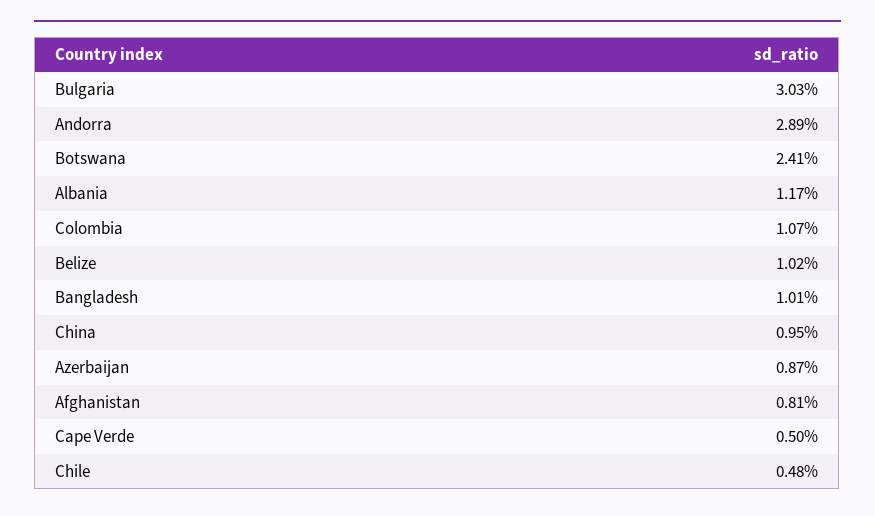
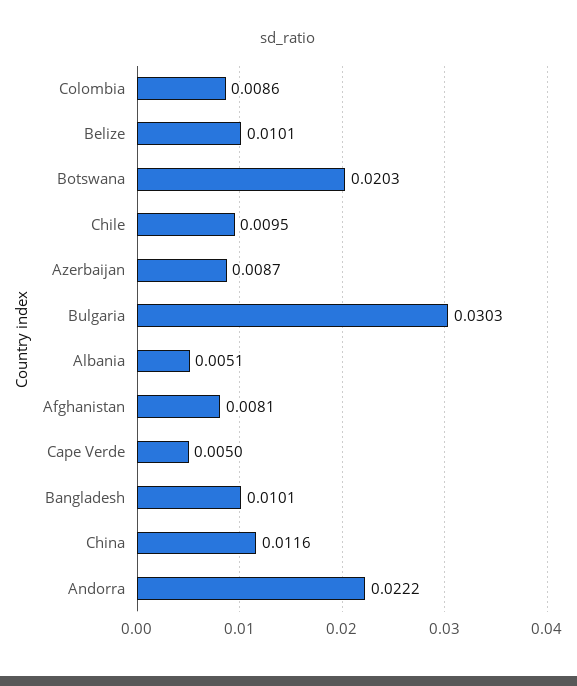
  {
    "Bulgaria": 0.0303,
-   "Andorra": 0.0289,
+   "Andorra": 0.0222,
-   "Botswana": 0.0241,
+   "Botswana": 0.0203,
-   "Albania": 0.0117,
+   "Albania": 0.0051,
-   "Colombia": 0.0107,
+   "Colombia": 0.0086,
-   "Belize": 0.0102,
+   "Belize": 0.0101,
    "Bangladesh": 0.0101,
-   "China": 0.0095,
+   "China": 0.0116,
    "Azerbaijan": 0.0087,
    "Afghanistan": 0.0081,
    "Cape Verde": 0.005,
-   "Chile": 0.0048
+   "Chile": 0.0095
  }

